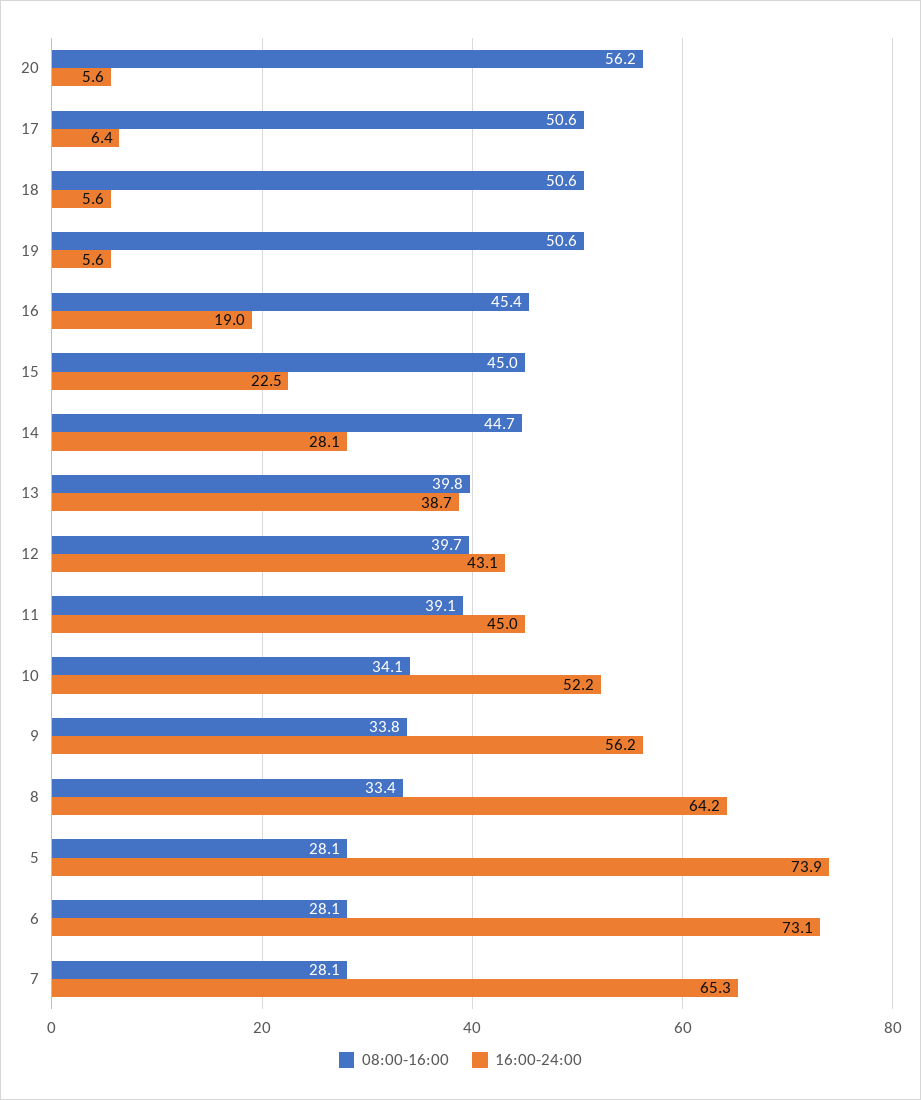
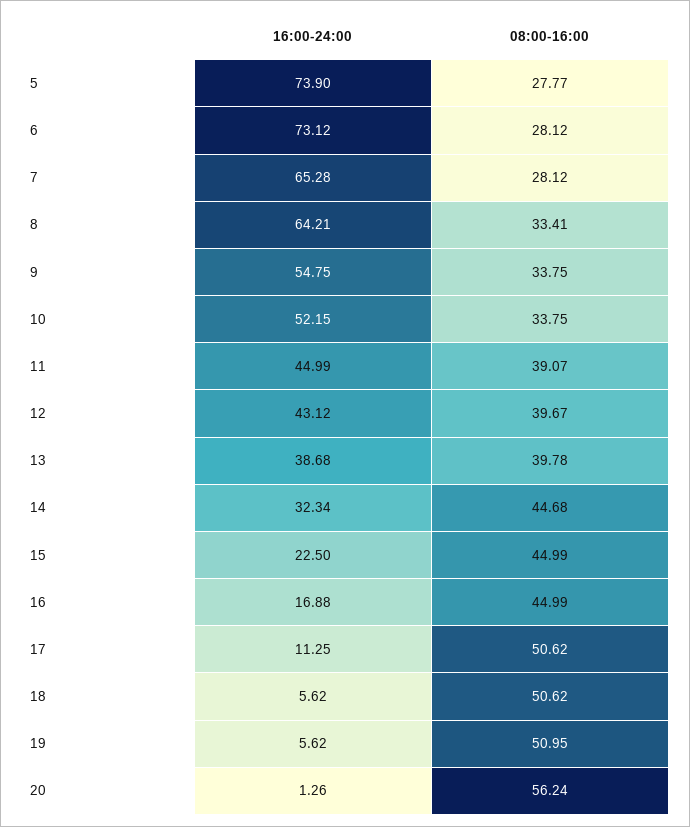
  {
    "08:00-16:00": {
      "20": 56.24,
      "17": 50.62,
      "18": 50.62,
-     "19": 50.6,
+     "19": 50.95,
-     "16": 45.4,
+     "16": 44.99,
      "15": 44.99,
      "14": 44.68,
      "13": 39.78,
      "12": 39.67,
      "11": 39.07,
-     "10": 34.1,
+     "10": 33.75,
      "9": 33.75,
      "8": 33.41,
-     "5": 28.1,
+     "5": 27.77,
      "6": 28.12,
      "7": 28.12
    },
    "16:00-24:00": {
-     "20": 5.6,
+     "20": 1.26,
-     "17": 6.4,
+     "17": 11.25,
      "18": 5.62,
      "19": 5.62,
-     "16": 19,
+     "16": 16.88,
      "15": 22.5,
-     "14": 28.1,
+     "14": 32.34,
      "13": 38.68,
      "12": 43.12,
      "11": 44.99,
      "10": 52.15,
-     "9": 56.2,
+     "9": 54.75,
      "8": 64.21,
      "5": 73.9,
      "6": 73.12,
      "7": 65.28
    }
  }

